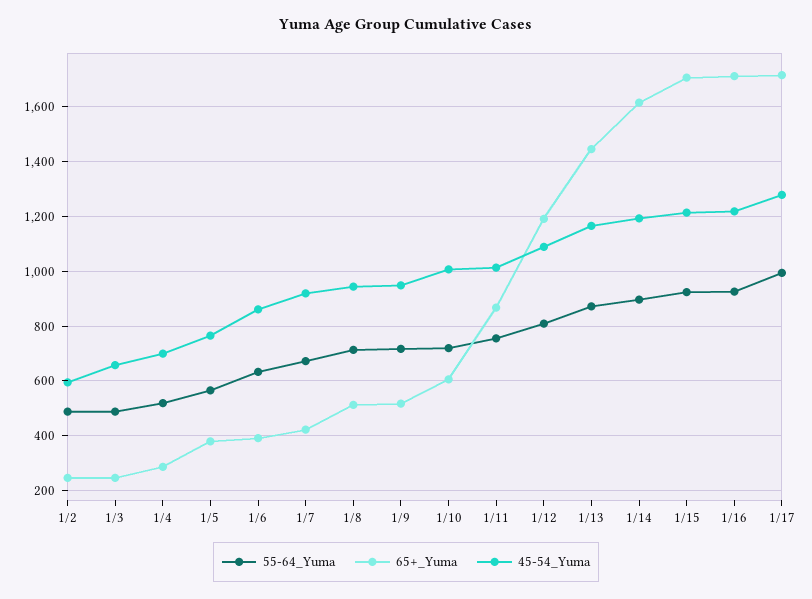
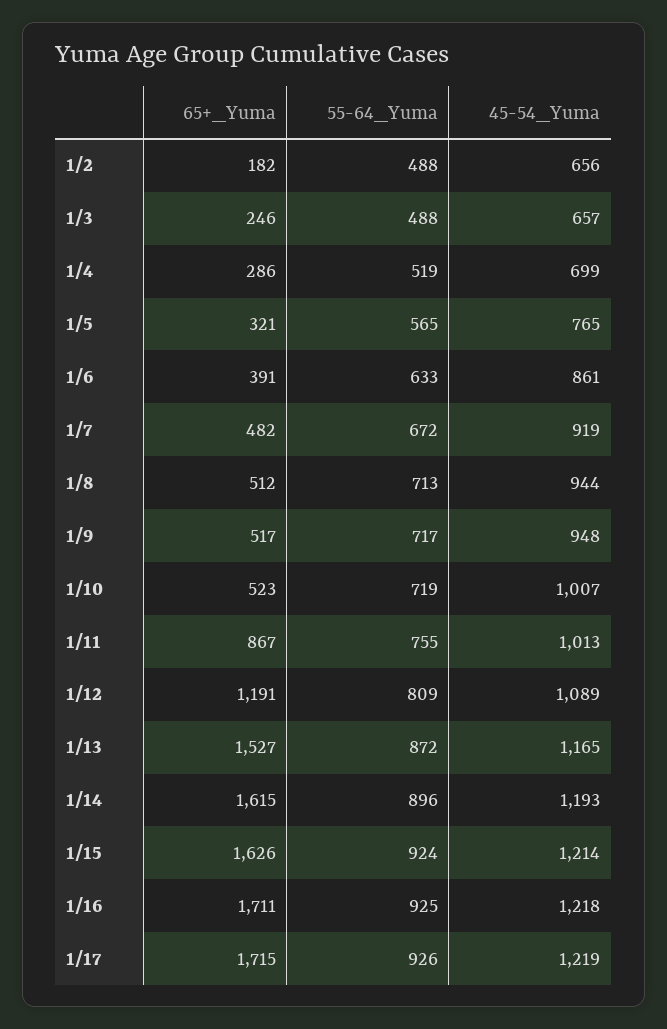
  {
    "55-64_Yuma": {
      "1/2": 488,
      "1/3": 488,
      "1/4": 519,
      "1/5": 565,
      "1/6": 633,
      "1/7": 672,
      "1/8": 713,
      "1/9": 717,
      "1/10": 719,
      "1/11": 755,
      "1/12": 809,
      "1/13": 872,
      "1/14": 896,
      "1/15": 924,
      "1/16": 925,
-     "1/17": 1000
+     "1/17": 926
    },
    "65+_Yuma": {
-     "1/2": 250,
+     "1/2": 182,
      "1/3": 246,
      "1/4": 286,
-     "1/5": 375,
+     "1/5": 321,
      "1/6": 391,
-     "1/7": 425,
+     "1/7": 482,
      "1/8": 512,
      "1/9": 517,
-     "1/10": 600,
+     "1/10": 523,
      "1/11": 867,
      "1/12": 1191,
-     "1/13": 1450,
+     "1/13": 1527,
      "1/14": 1615,
-     "1/15": 1700,
+     "1/15": 1626,
      "1/16": 1711,
      "1/17": 1715
    },
    "45-54_Yuma": {
-     "1/2": 600,
+     "1/2": 656,
      "1/3": 657,
      "1/4": 699,
      "1/5": 765,
      "1/6": 861,
      "1/7": 919,
      "1/8": 944,
      "1/9": 948,
      "1/10": 1007,
      "1/11": 1013,
      "1/12": 1089,
      "1/13": 1165,
      "1/14": 1193,
      "1/15": 1214,
      "1/16": 1218,
-     "1/17": 1275
+     "1/17": 1219
    }
  }

